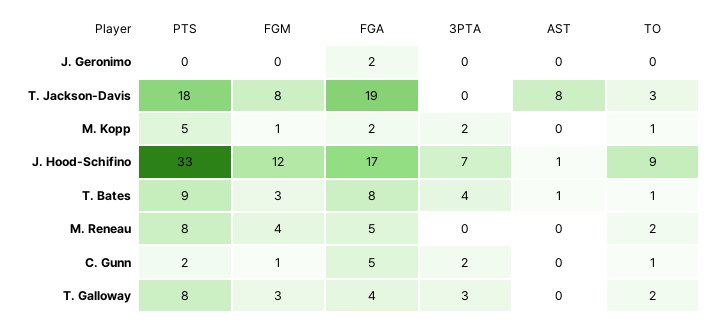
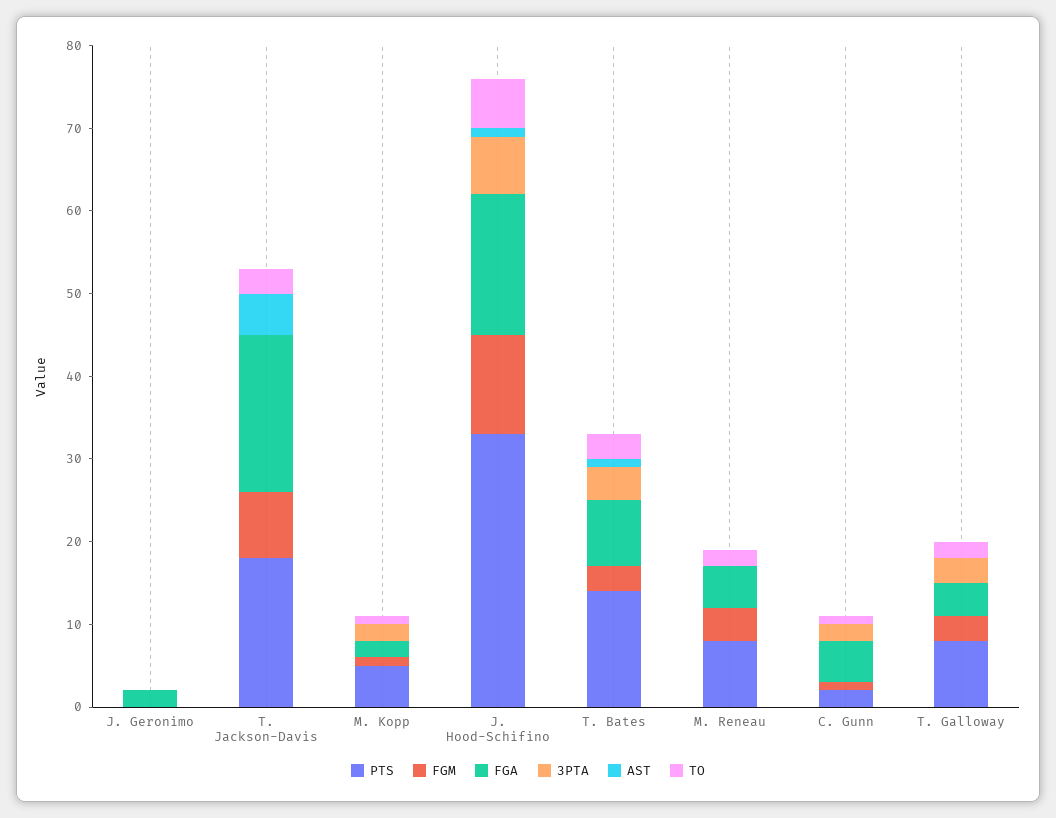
  {
    "PTS": {
      "J. Geronimo": 0,
      "T. Jackson-Davis": 18,
      "M. Kopp": 5,
      "J. Hood-Schifino": 33,
-     "T. Bates": 9,
+     "T. Bates": 14,
      "M. Reneau": 8,
      "C. Gunn": 2,
      "T. Galloway": 8
    },
    "FGM": {
      "J. Geronimo": 0,
      "T. Jackson-Davis": 8,
      "M. Kopp": 1,
      "J. Hood-Schifino": 12,
      "T. Bates": 3,
      "M. Reneau": 4,
      "C. Gunn": 1,
      "T. Galloway": 3
    },
    "FGA": {
      "J. Geronimo": 2,
      "T. Jackson-Davis": 19,
      "M. Kopp": 2,
      "J. Hood-Schifino": 17,
      "T. Bates": 8,
      "M. Reneau": 5,
      "C. Gunn": 5,
      "T. Galloway": 4
    },
    "3PTA": {
      "J. Geronimo": 0,
      "T. Jackson-Davis": 0,
      "M. Kopp": 2,
      "J. Hood-Schifino": 7,
      "T. Bates": 4,
      "M. Reneau": 0,
      "C. Gunn": 2,
      "T. Galloway": 3
    },
    "AST": {
      "J. Geronimo": 0,
-     "T. Jackson-Davis": 8,
+     "T. Jackson-Davis": 5,
      "M. Kopp": 0,
      "J. Hood-Schifino": 1,
      "T. Bates": 1,
      "M. Reneau": 0,
      "C. Gunn": 0,
      "T. Galloway": 0
    },
    "TO": {
      "J. Geronimo": 0,
      "T. Jackson-Davis": 3,
      "M. Kopp": 1,
-     "J. Hood-Schifino": 9,
+     "J. Hood-Schifino": 6,
-     "T. Bates": 1,
+     "T. Bates": 3,
      "M. Reneau": 2,
      "C. Gunn": 1,
      "T. Galloway": 2
    }
  }

